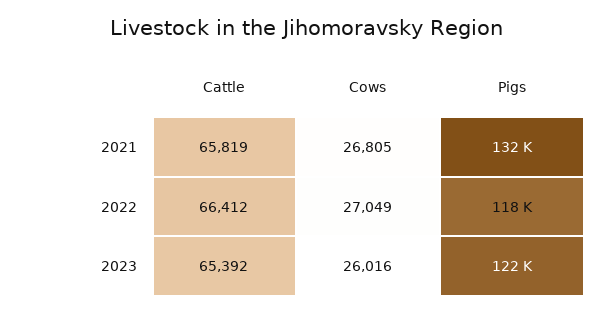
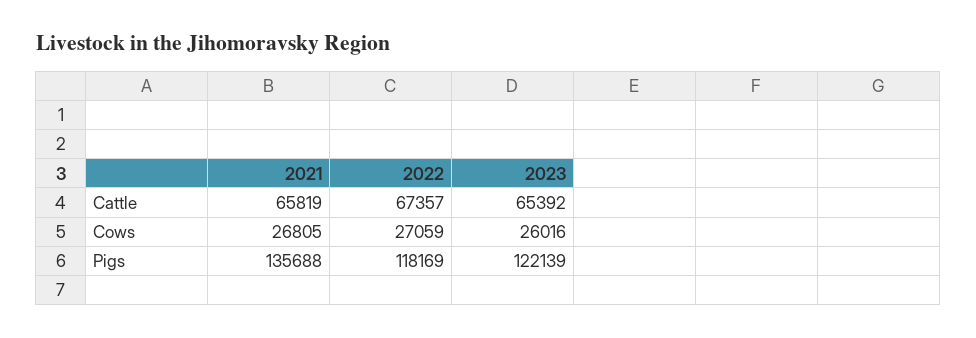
  {
    "Cattle": {
      "2021": 65819,
-     "2022": 66412,
+     "2022": 67357,
      "2023": 65392
    },
    "Cows": {
      "2021": 26805,
-     "2022": 27049,
+     "2022": 27059,
      "2023": 26016
    },
    "Pigs": {
-     "2021": 132000,
+     "2021": 135688,
      "2022": 118169,
      "2023": 122139
    }
  }

